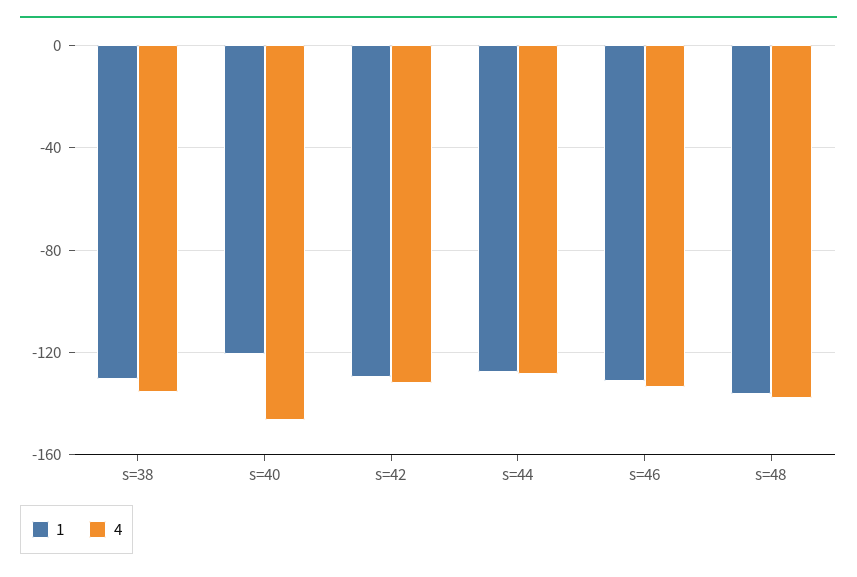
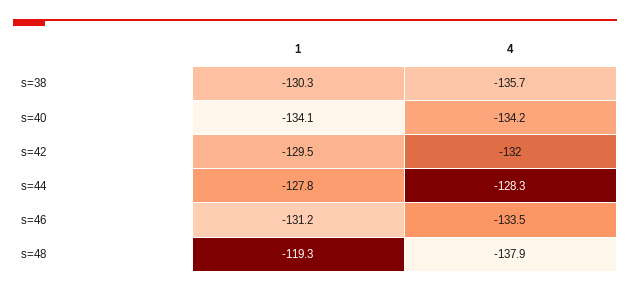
  {
    "1": {
      "s=38": -130.3,
-     "s=40": -120,
+     "s=40": -134.1,
      "s=42": -129.5,
      "s=44": -127.8,
      "s=46": -131.2,
-     "s=48": -135
+     "s=48": -119.3
    },
    "4": {
      "s=38": -135.7,
-     "s=40": -145,
+     "s=40": -134.2,
      "s=42": -132,
      "s=44": -128.3,
      "s=46": -133.5,
      "s=48": -137.9
    }
  }

